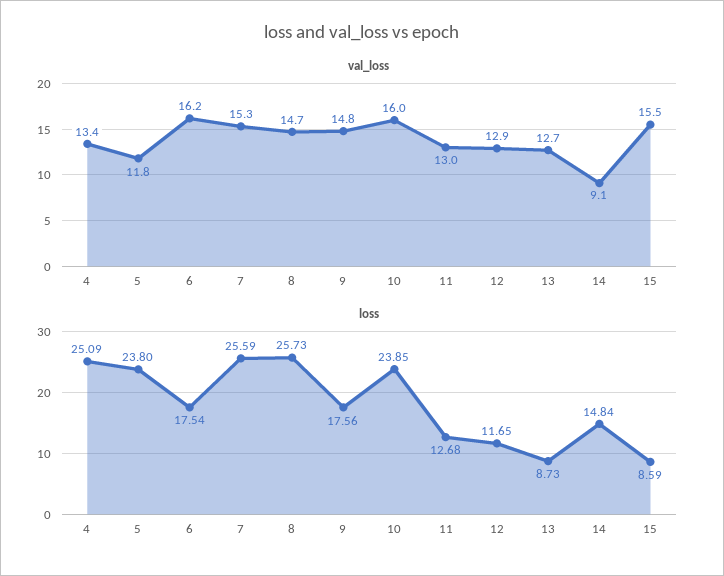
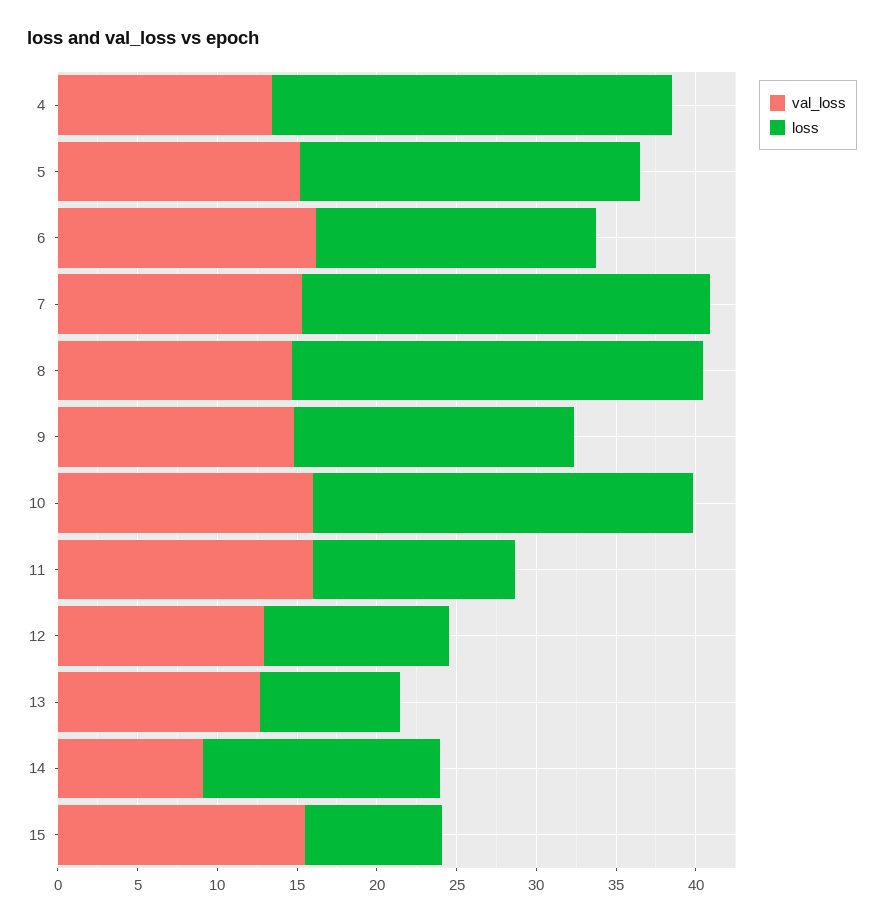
  {
    "val_loss": {
      "4": 13.4,
-     "5": 11.8,
+     "5": 15,
      "6": 16.2,
      "7": 15.3,
      "8": 14.7,
      "9": 14.8,
      "10": 16,
-     "11": 13,
+     "11": 16,
      "12": 12.9,
      "13": 12.7,
      "14": 9.1,
      "15": 15.5
    },
    "loss": {
      "4": 25.09,
-     "5": 23.8,
+     "5": 21,
      "6": 17.54,
      "7": 25.59,
      "8": 25.73,
      "9": 17.56,
      "10": 23.85,
      "11": 12.68,
      "12": 11.65,
      "13": 8.73,
      "14": 14.84,
      "15": 8.59
    }
  }

